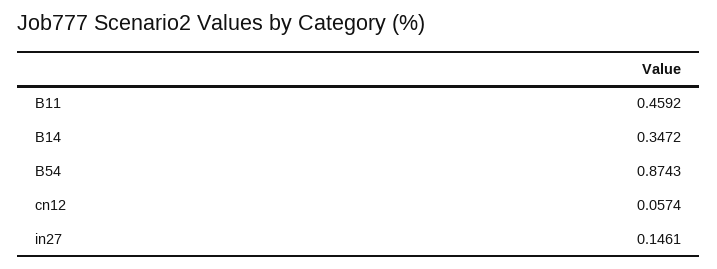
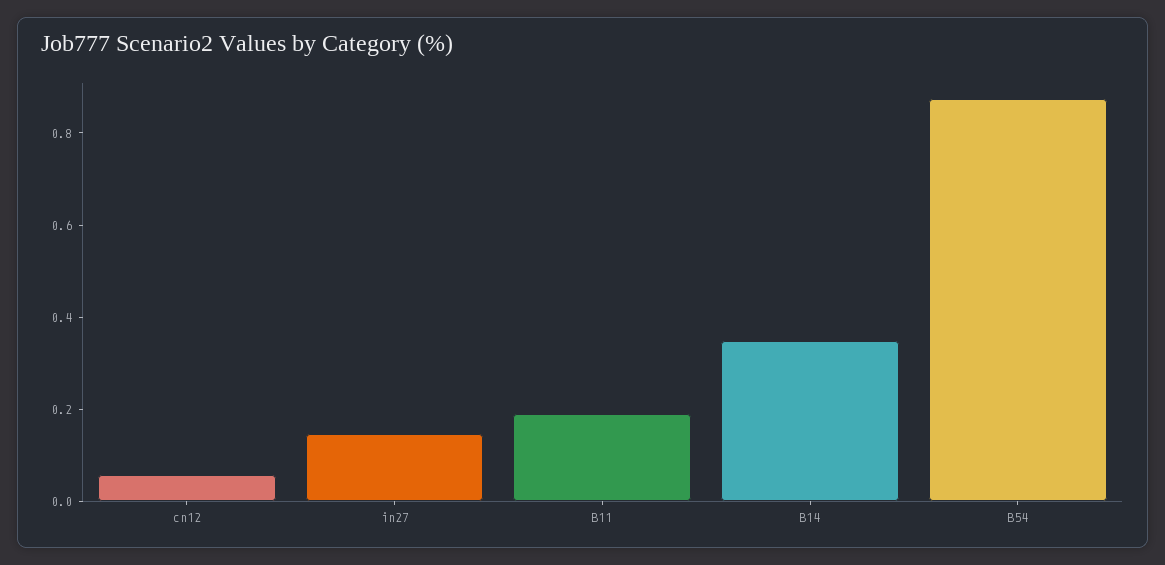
  {
-   "B11": 0.4592,
+   "B11": 0.2,
    "B14": 0.3472,
    "B54": 0.8743,
    "cn12": 0.0574,
    "in27": 0.1461
  }

